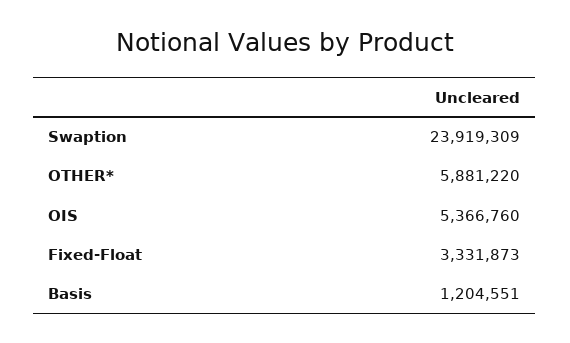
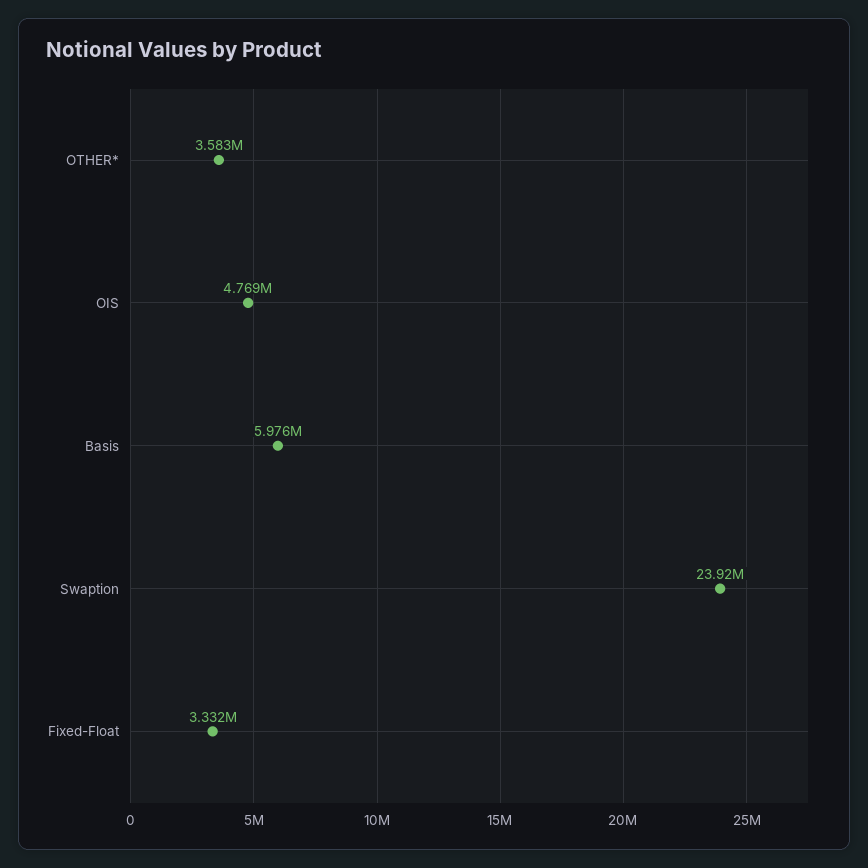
  {
    "Swaption": 23919309,
-   "OTHER*": 5881220,
+   "OTHER*": 3583000,
-   "OIS": 5366760,
+   "OIS": 4769000,
    "Fixed-Float": 3331873,
-   "Basis": 1204551
+   "Basis": 5976000
  }

